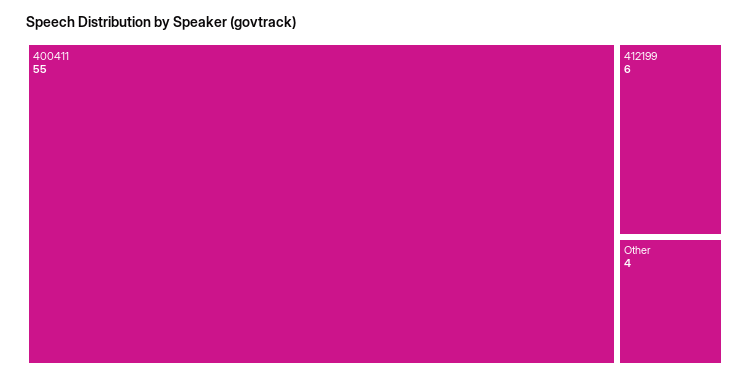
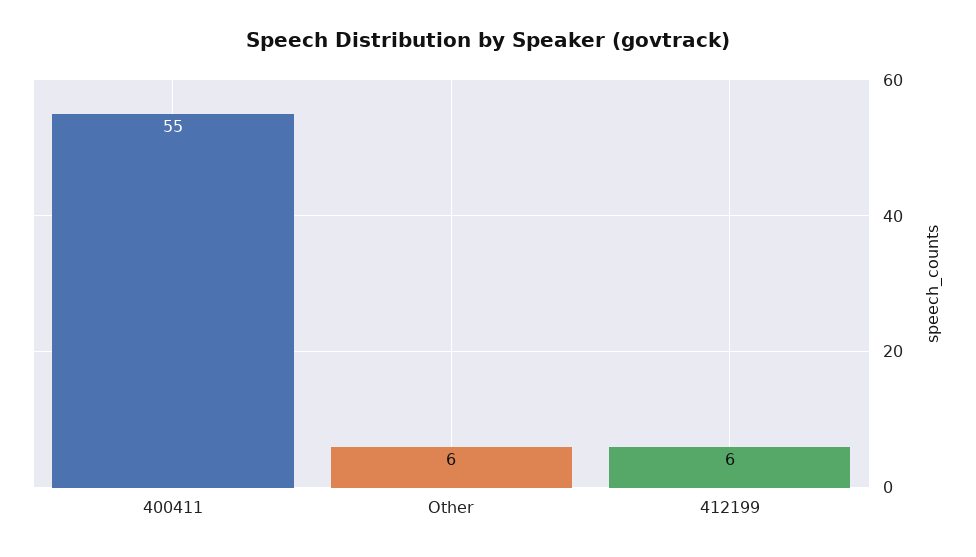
  {
    "400411": 55,
    "412199": 6,
-   "Other": 4
+   "Other": 6
  }

